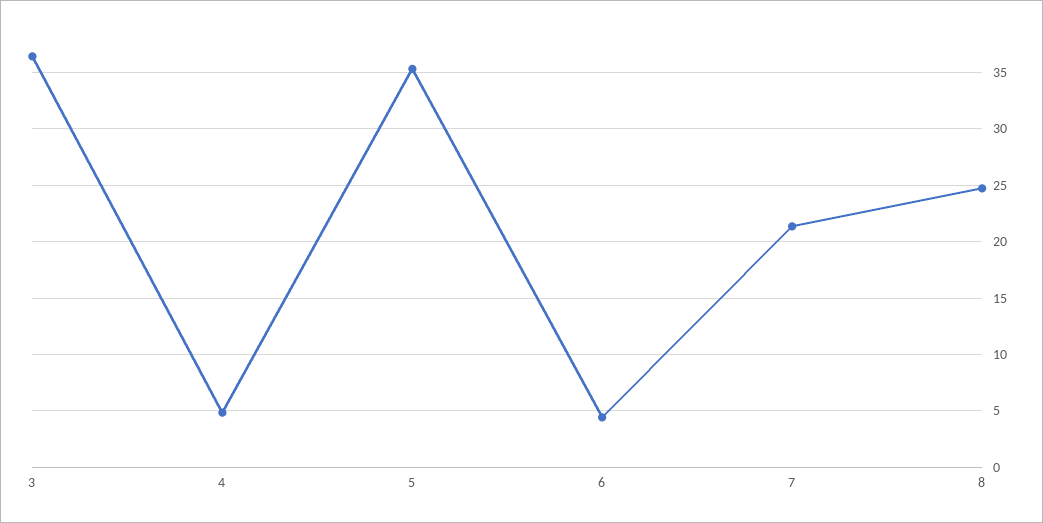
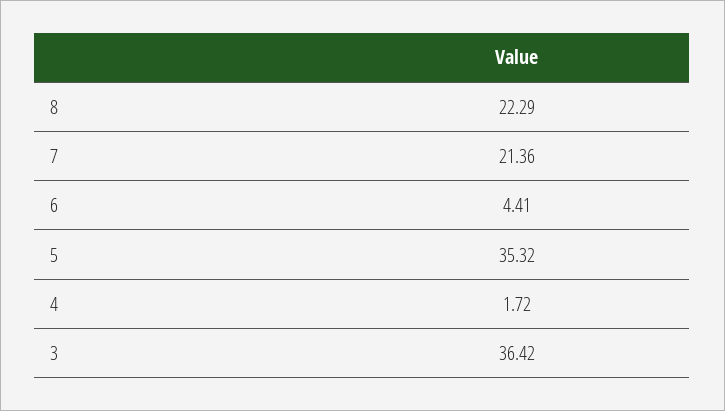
  {
    "3": 36.42,
-   "4": 5,
+   "4": 1.72,
    "5": 35.32,
    "6": 4.41,
    "7": 21.36,
-   "8": 25
+   "8": 22.29
  }

